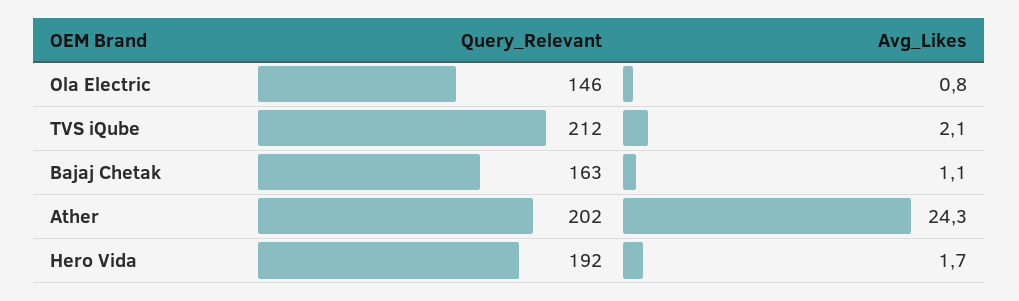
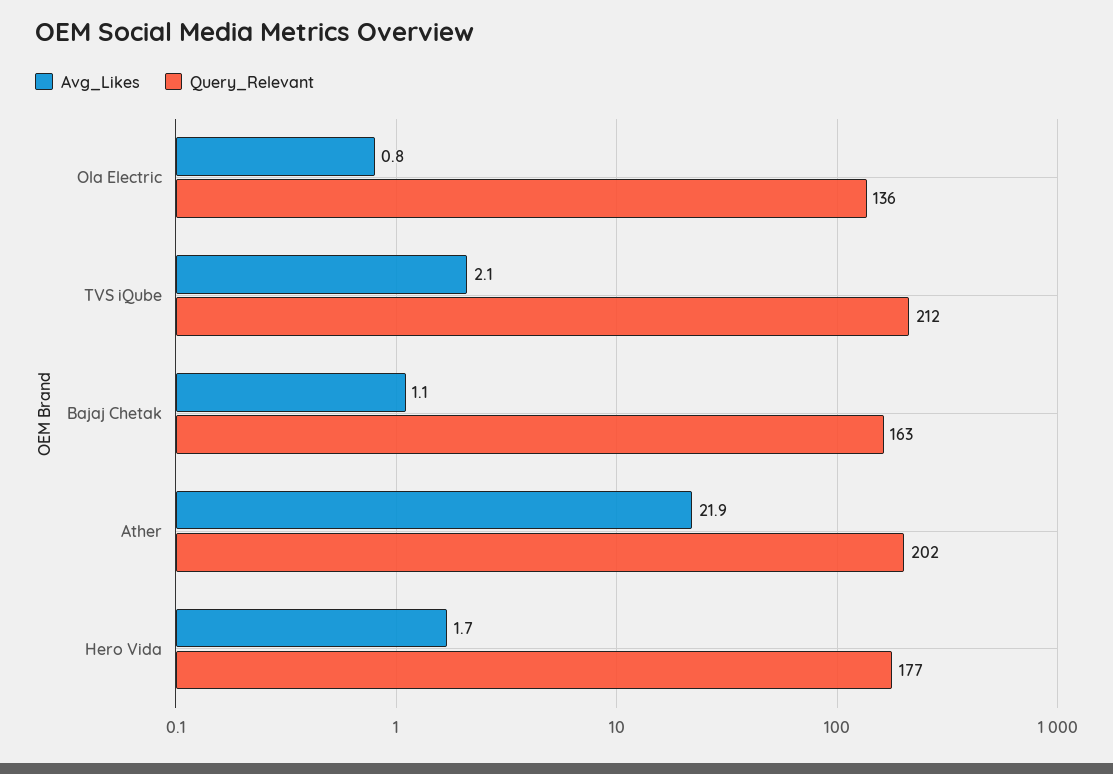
  {
    "Query_Relevant": {
-     "Ola Electric": 146,
+     "Ola Electric": 136,
      "TVS iQube": 212,
      "Bajaj Chetak": 163,
      "Ather": 202,
-     "Hero Vida": 192
+     "Hero Vida": 177
    },
    "Avg_Likes": {
      "Ola Electric": 0.8,
      "TVS iQube": 2.1,
      "Bajaj Chetak": 1.1,
-     "Ather": 24.3,
+     "Ather": 21.9,
      "Hero Vida": 1.7
    }
  }

